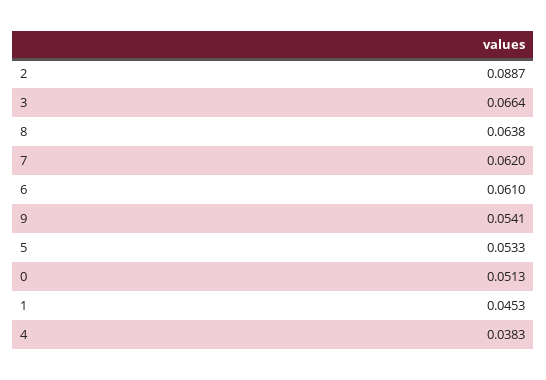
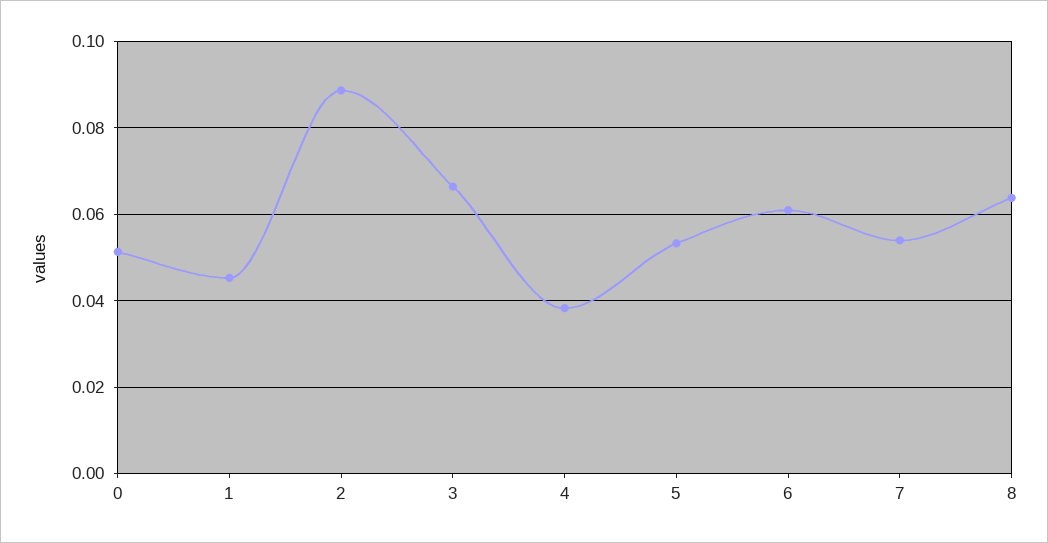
  {
    "2": 0.0887,
    "3": 0.0664,
    "8": 0.0638,
-   "7": 0.062,
+   "7": 0.054,
    "6": 0.061,
-   "9": 0.0541,
    "5": 0.0533,
    "0": 0.0513,
    "1": 0.0453,
    "4": 0.0383
  }

